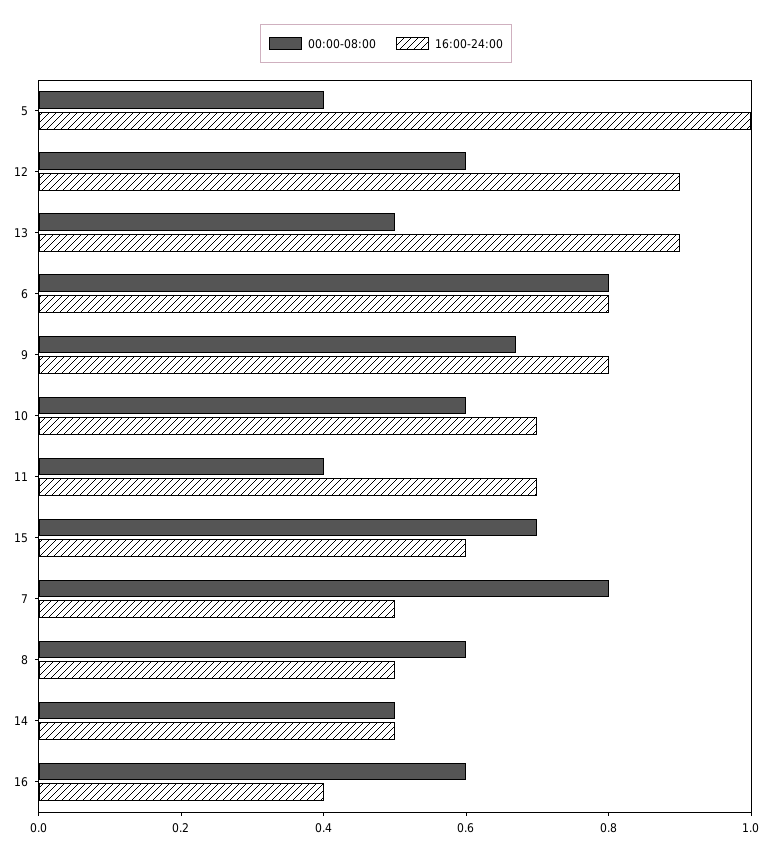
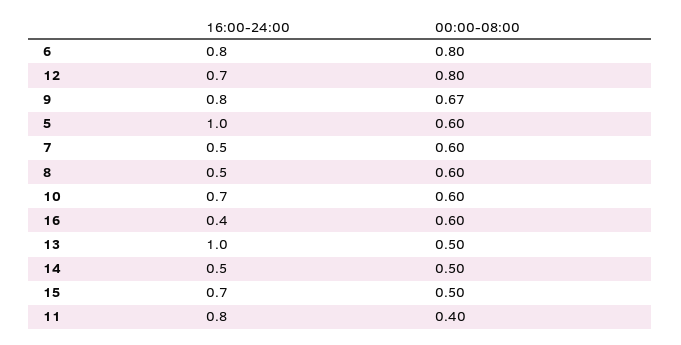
  {
    "00:00-08:00": {
-     "5": 0.4,
+     "5": 0.6,
-     "12": 0.6,
+     "12": 0.8,
      "13": 0.5,
      "6": 0.8,
      "9": 0.67,
      "10": 0.6,
      "11": 0.4,
-     "15": 0.7,
+     "15": 0.5,
-     "7": 0.8,
+     "7": 0.6,
      "8": 0.6,
      "14": 0.5,
      "16": 0.6
    },
    "16:00-24:00": {
      "5": 1,
-     "12": 0.9,
+     "12": 0.7,
-     "13": 0.9,
+     "13": 1,
      "6": 0.8,
      "9": 0.8,
      "10": 0.7,
-     "11": 0.7,
+     "11": 0.8,
-     "15": 0.6,
+     "15": 0.7,
      "7": 0.5,
      "8": 0.5,
      "14": 0.5,
      "16": 0.4
    }
  }

